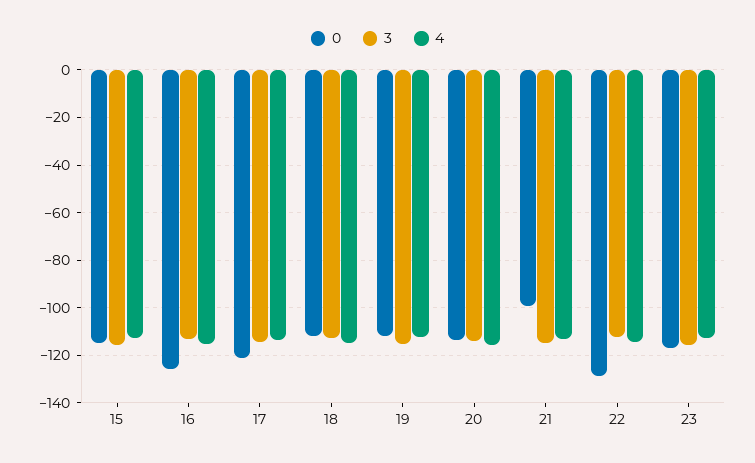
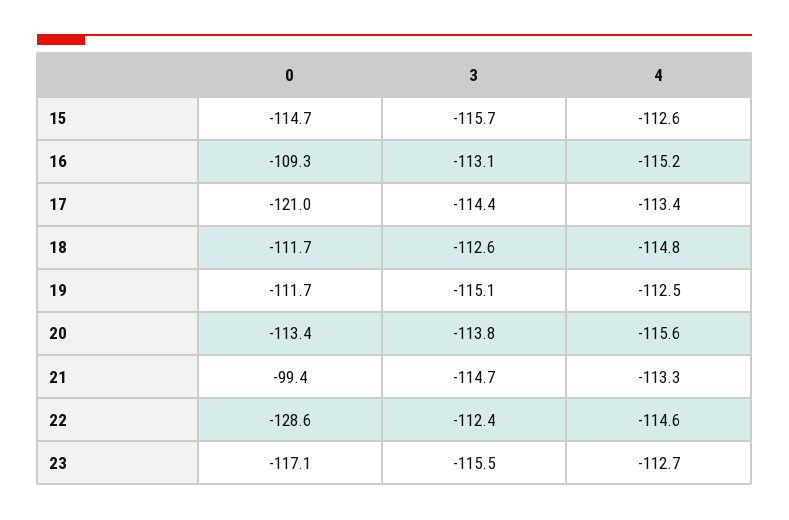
  {
    "0": {
      "15": -114.7,
-     "16": -125,
+     "16": -109.3,
      "17": -121,
      "18": -111.7,
      "19": -111.7,
      "20": -113.4,
      "21": -99.4,
      "22": -128.6,
      "23": -117.1
    },
    "3": {
      "15": -115.7,
      "16": -113.1,
      "17": -114.4,
      "18": -112.6,
      "19": -115.1,
      "20": -113.8,
      "21": -114.7,
      "22": -112.4,
      "23": -115.5
    },
    "4": {
      "15": -112.6,
      "16": -115.2,
      "17": -113.4,
      "18": -114.8,
      "19": -112.5,
      "20": -115.6,
      "21": -113.3,
      "22": -114.6,
      "23": -112.7
    }
  }

